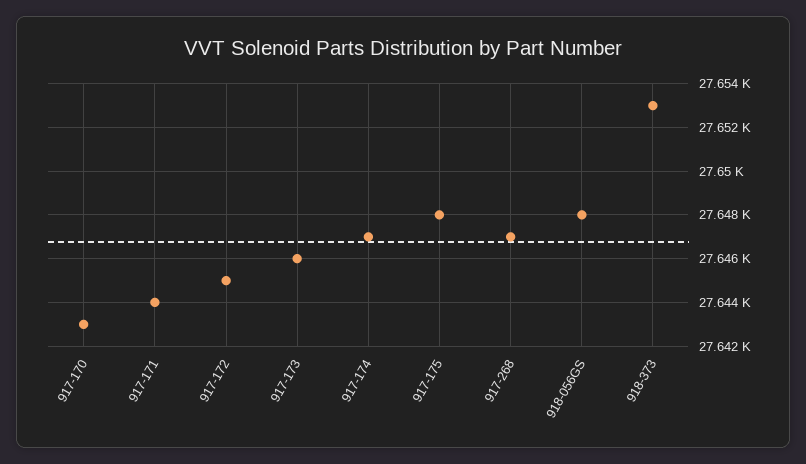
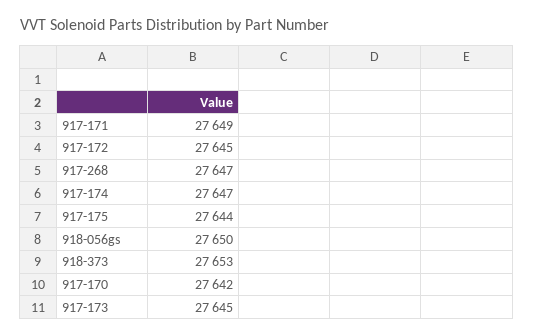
  {
-   "917-170": 27643,
+   "917-170": 27642,
-   "917-171": 27644,
+   "917-171": 27649,
    "917-172": 27645,
-   "917-173": 27646,
+   "917-173": 27645,
    "917-174": 27647,
-   "917-175": 27648,
+   "917-175": 27644,
    "917-268": 27647,
-   "918-056GS": 27648,
+   "918-056GS": 27650,
    "918-373": 27653
  }

